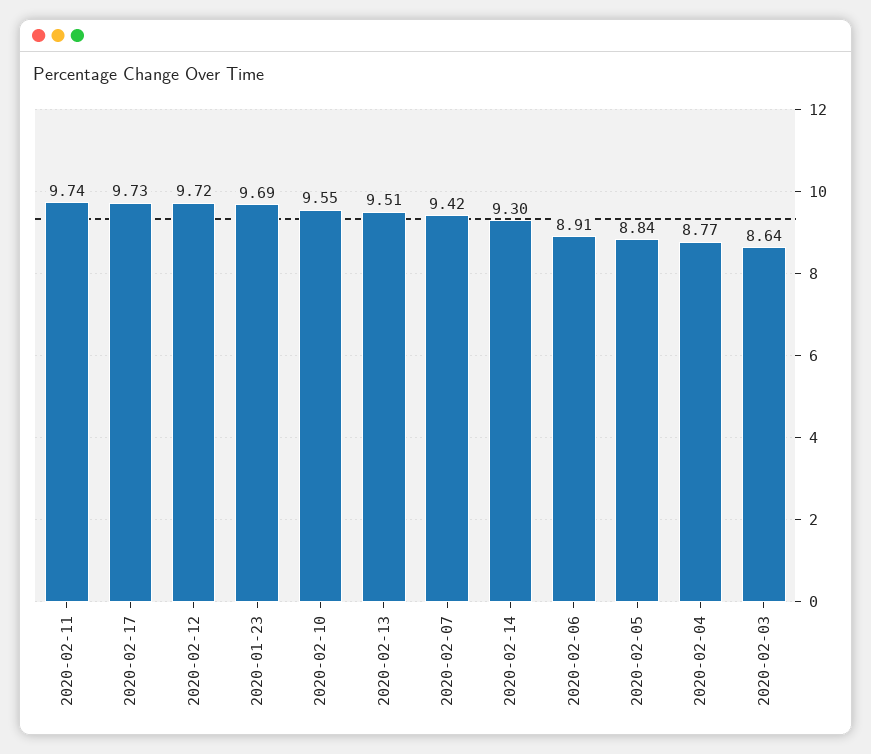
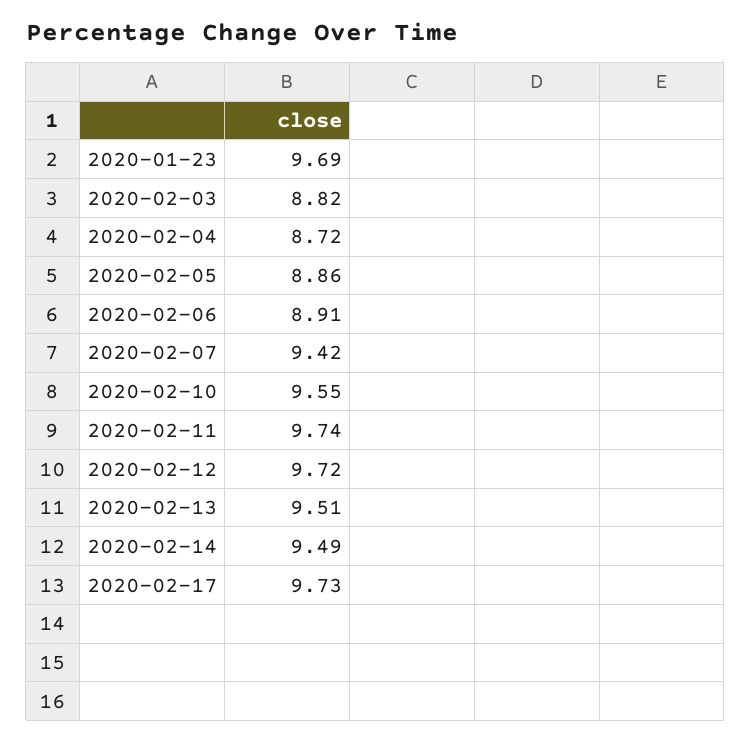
  {
    "2020-02-11": 9.74,
    "2020-02-17": 9.73,
    "2020-02-12": 9.72,
    "2020-01-23": 9.69,
    "2020-02-10": 9.55,
    "2020-02-13": 9.51,
    "2020-02-07": 9.42,
-   "2020-02-14": 9.3,
+   "2020-02-14": 9.49,
    "2020-02-06": 8.91,
-   "2020-02-05": 8.84,
+   "2020-02-05": 8.86,
-   "2020-02-04": 8.77,
+   "2020-02-04": 8.72,
-   "2020-02-03": 8.64
+   "2020-02-03": 8.82
  }

